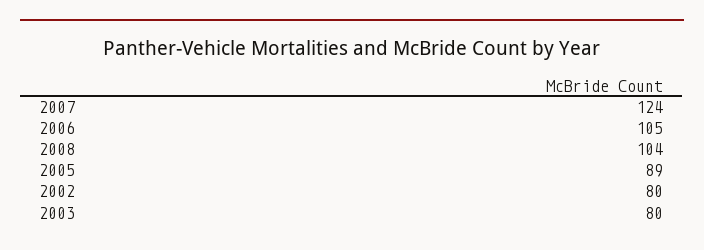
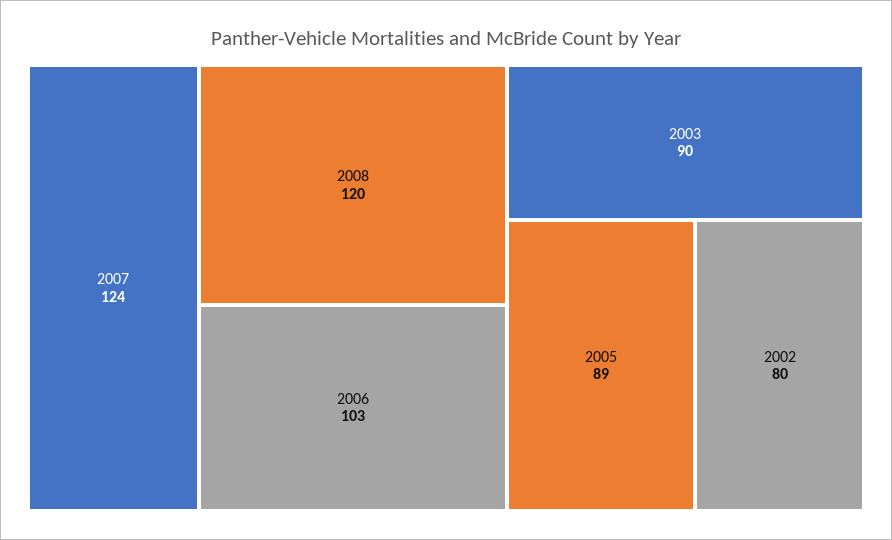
  {
    "2007": 124,
-   "2006": 105,
+   "2006": 103,
-   "2008": 104,
+   "2008": 120,
    "2005": 89,
    "2002": 80,
-   "2003": 80
+   "2003": 90
  }

